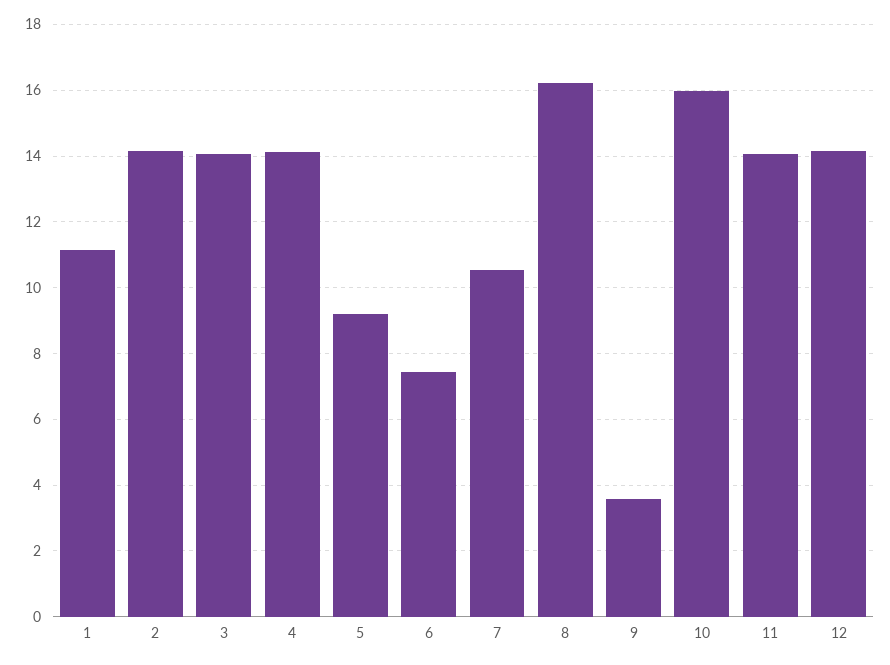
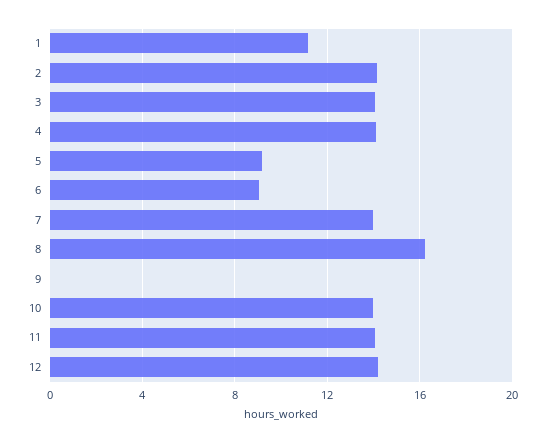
  {
    "1": 11.2,
    "2": 14.2,
    "3": 14,
    "4": 14.2,
    "5": 9.2,
-   "6": 7.4,
+   "6": 9,
-   "7": 10.6,
+   "7": 14,
    "8": 16.2,
-   "9": 3.6,
+   "9": 0,
-   "10": 16,
+   "10": 14,
    "11": 14,
    "12": 14.2
  }

